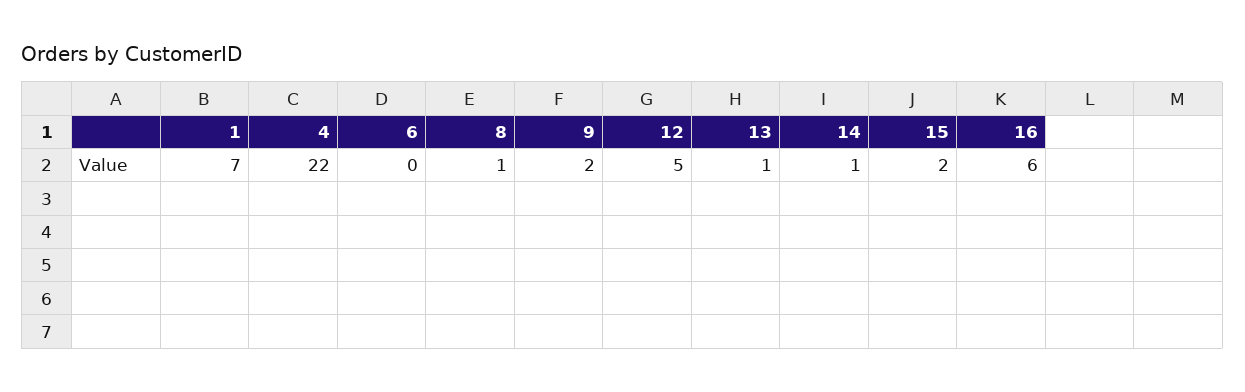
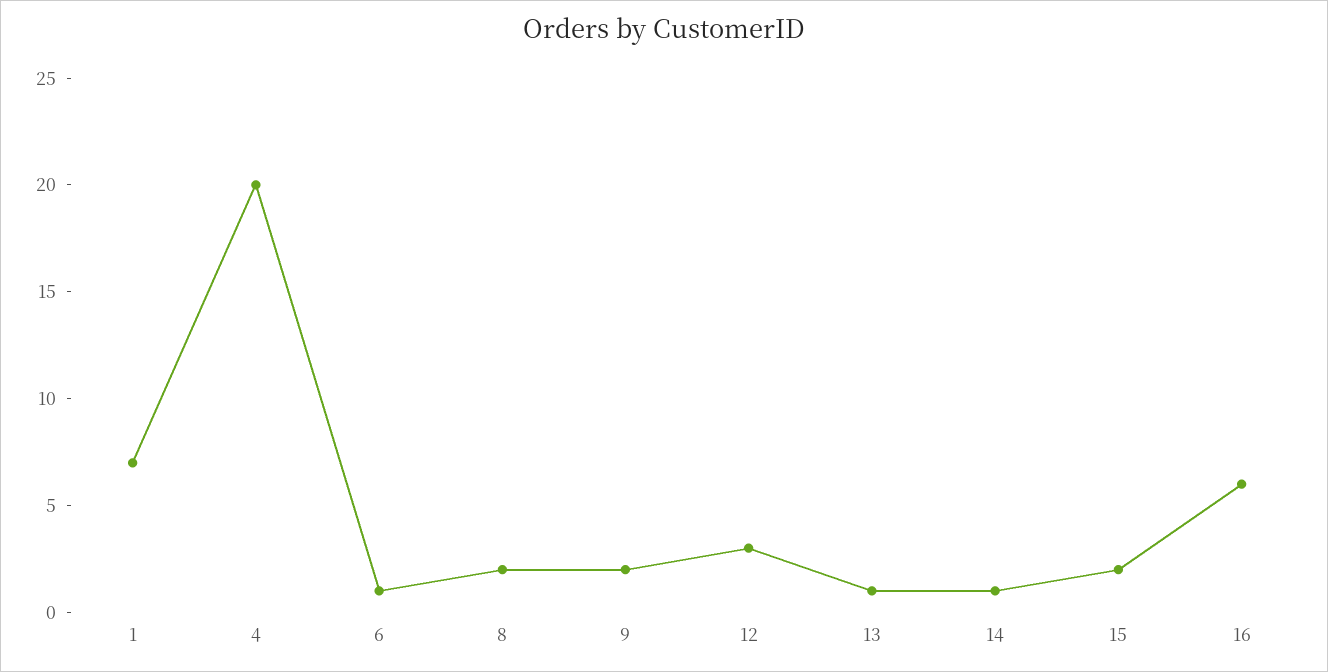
  {
    "1": 7,
-   "4": 22,
+   "4": 20,
-   "6": 0,
+   "6": 1,
-   "8": 1,
+   "8": 2,
    "9": 2,
-   "12": 5,
+   "12": 3,
    "13": 1,
    "14": 1,
    "15": 2,
    "16": 6
  }

